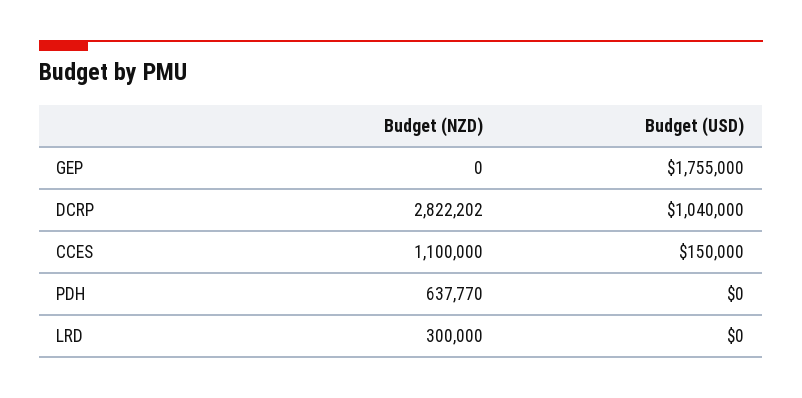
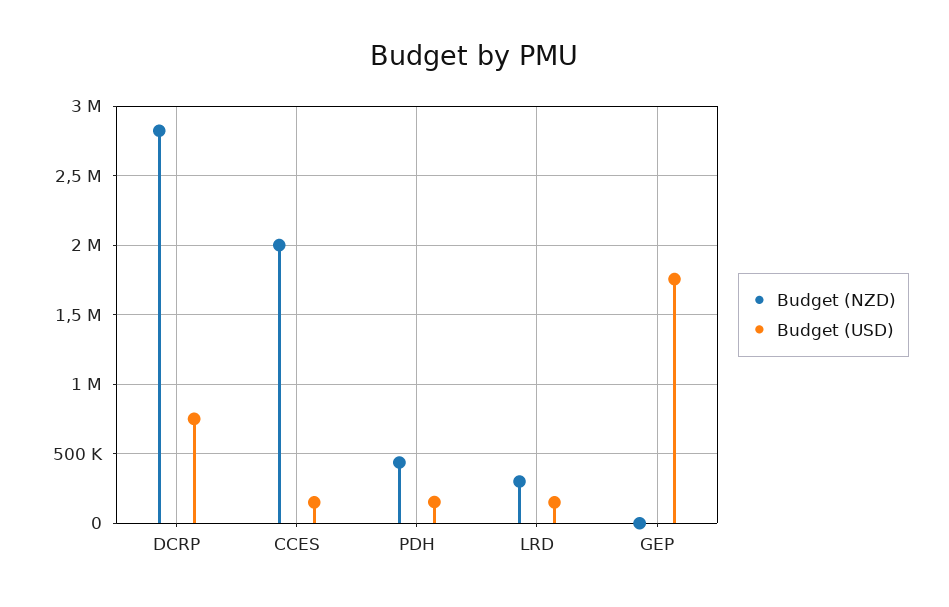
  {
    "Budget (NZD)": {
      "GEP": 0,
      "DCRP": 2822202,
-     "CCES": 1100000,
+     "CCES": 2000000,
-     "PDH": 637770,
+     "PDH": 450000,
      "LRD": 300000
    },
    "Budget (USD)": {
      "GEP": 1755000,
-     "DCRP": 1040000,
+     "DCRP": 750000,
      "CCES": 150000,
-     "PDH": 0,
+     "PDH": 150000,
-     "LRD": 0
+     "LRD": 150000
    }
  }

